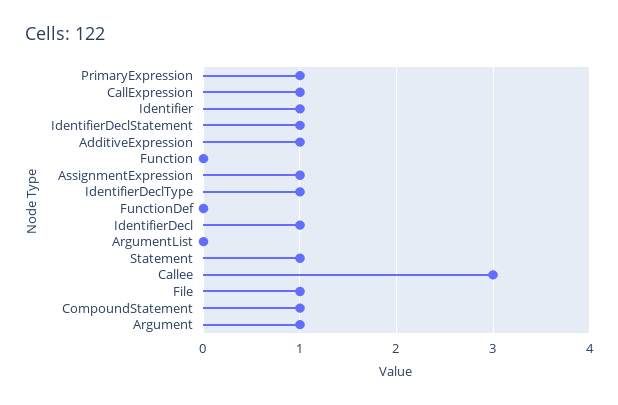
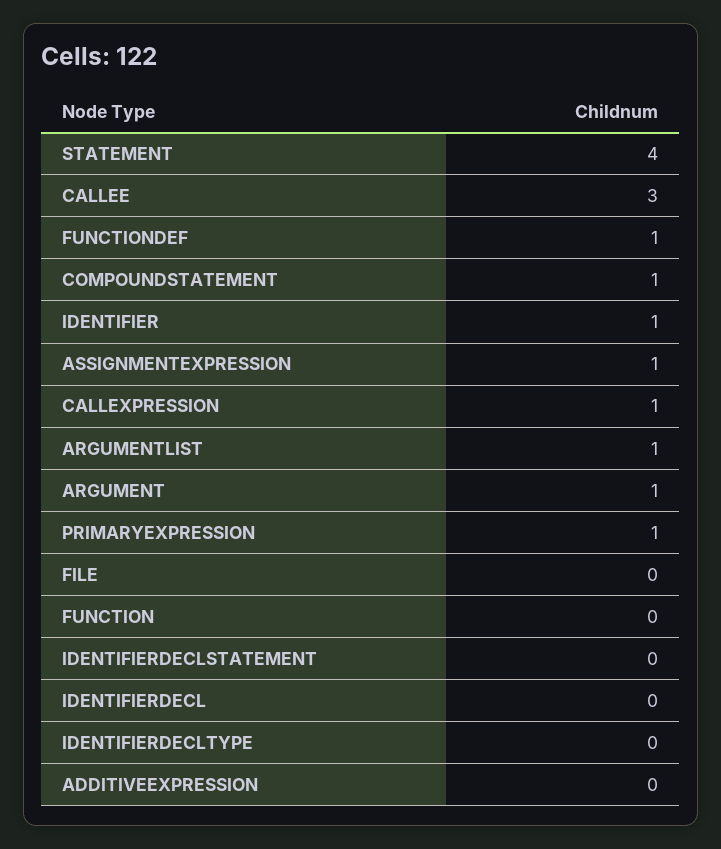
  {
    "PrimaryExpression": 1,
    "CallExpression": 1,
    "Identifier": 1,
-   "IdentifierDeclStatement": 1,
+   "IdentifierDeclStatement": 0,
-   "AdditiveExpression": 1,
+   "AdditiveExpression": 0,
    "Function": 0,
    "AssignmentExpression": 1,
-   "IdentifierDeclType": 1,
+   "IdentifierDeclType": 0,
-   "FunctionDef": 0,
+   "FunctionDef": 1,
-   "IdentifierDecl": 1,
+   "IdentifierDecl": 0,
-   "ArgumentList": 0,
+   "ArgumentList": 1,
-   "Statement": 1,
+   "Statement": 4,
    "Callee": 3,
-   "File": 1,
+   "File": 0,
    "CompoundStatement": 1,
    "Argument": 1
  }

